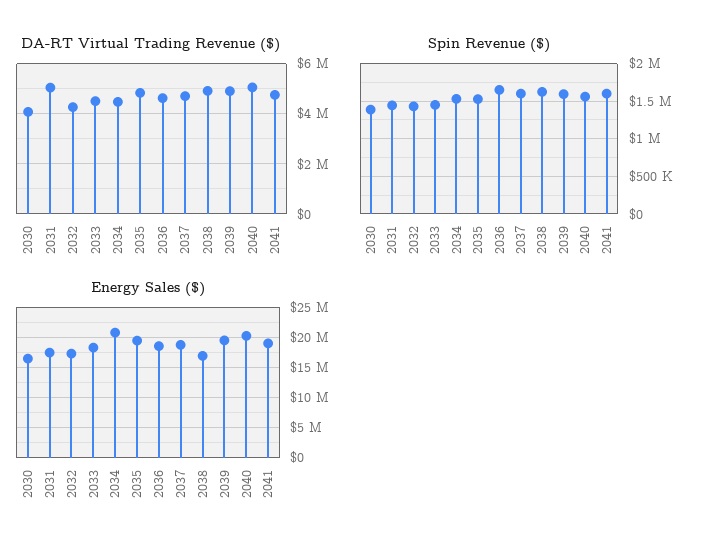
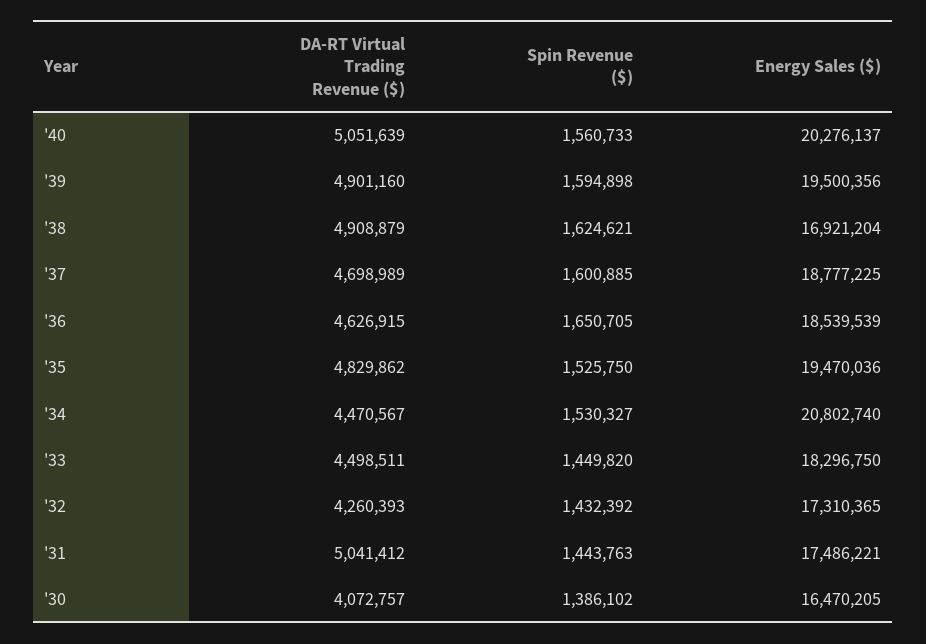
  {
    "DA-RT Virtual Trading Revenue ($)": {
      "2030": 4072757,
      "2031": 5041412,
      "2032": 4260393,
      "2033": 4498511,
      "2034": 4470567,
      "2035": 4829862,
      "2036": 4626915,
      "2037": 4698989,
      "2038": 4908879,
      "2039": 4901160,
-     "2040": 5051639,
+     "2040": 5051639
-     "2041": 4750000
    },
    "Spin Revenue ($)": {
      "2030": 1386102,
      "2031": 1443763,
      "2032": 1432392,
      "2033": 1449820,
      "2034": 1530327,
      "2035": 1525750,
      "2036": 1650705,
      "2037": 1600885,
      "2038": 1624621,
      "2039": 1594898,
-     "2040": 1560733,
+     "2040": 1560733
-     "2041": 1600000
    },
    "Energy Sales ($)": {
      "2030": 16470205,
      "2031": 17486221,
      "2032": 17310365,
      "2033": 18296750,
      "2034": 20802740,
      "2035": 19470036,
      "2036": 18539539,
      "2037": 18777225,
      "2038": 16921204,
      "2039": 19500356,
-     "2040": 20276137,
+     "2040": 20276137
-     "2041": 19000000
    }
  }

